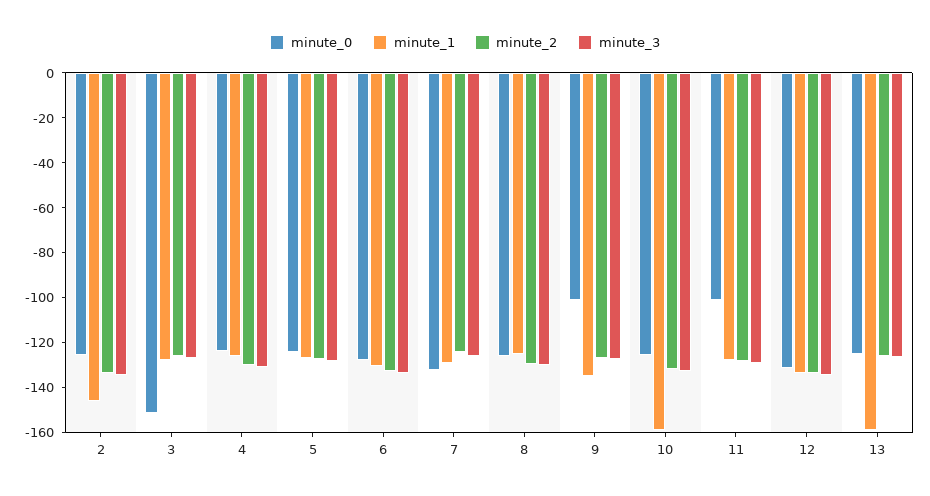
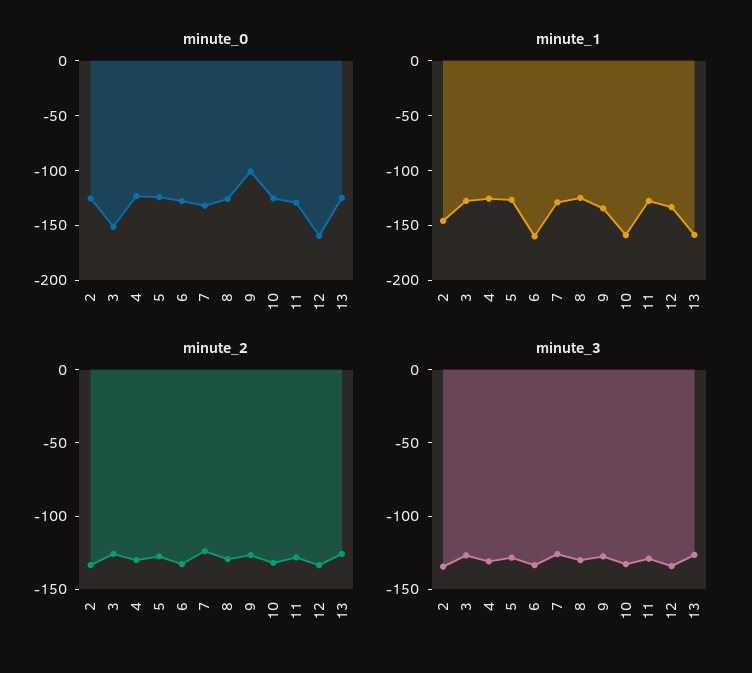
  {
    "minute_0": {
      "2": -125,
      "3": -150,
      "4": -125,
      "5": -125,
      "6": -130,
      "7": -130,
      "8": -125,
      "9": -100,
      "10": -125,
-     "11": -100,
+     "11": -130,
-     "12": -130,
+     "12": -160,
      "13": -125
    },
    "minute_1": {
      "2": -145,
      "3": -130,
      "4": -125,
      "5": -125,
-     "6": -130,
+     "6": -160,
      "7": -130,
      "8": -125,
      "9": -135,
      "10": -160,
      "11": -130,
      "12": -135,
      "13": -160
    },
    "minute_2": {
      "2": -135,
      "3": -125,
      "4": -130,
      "5": -125,
      "6": -135,
      "7": -125,
      "8": -130,
      "9": -125,
      "10": -130,
      "11": -130,
      "12": -135,
      "13": -125
    },
    "minute_3": {
      "2": -135,
      "3": -125,
      "4": -130,
      "5": -130,
      "6": -135,
      "7": -125,
      "8": -130,
      "9": -125,
      "10": -135,
      "11": -130,
      "12": -135,
      "13": -125
    }
  }

